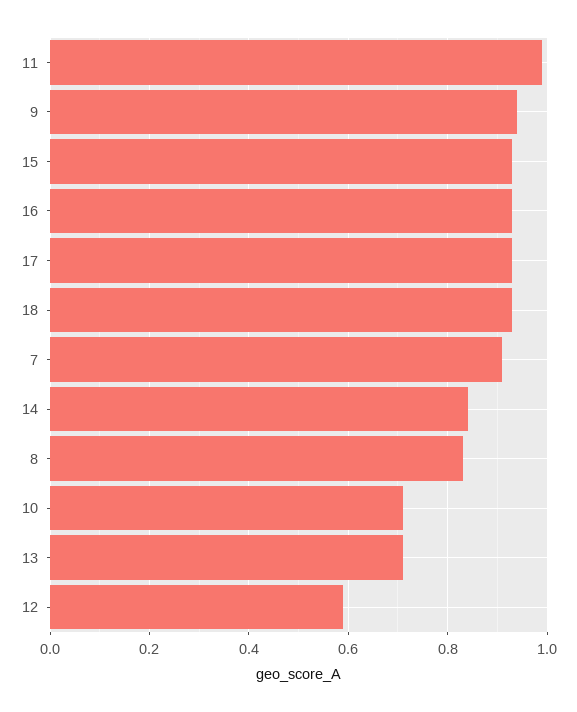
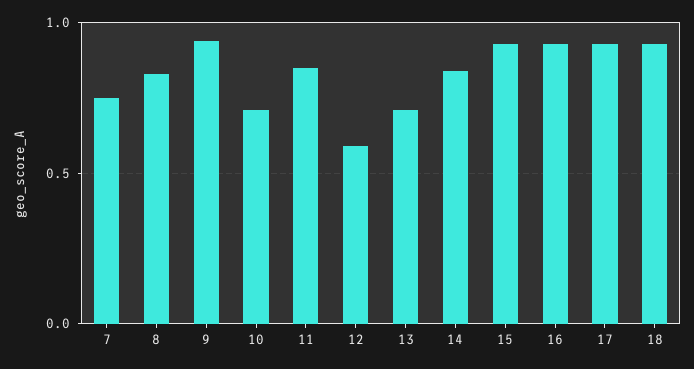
  {
-   "11": 1,
+   "11": 0.85,
    "9": 0.95,
    "15": 0.95,
    "16": 0.95,
    "17": 0.95,
    "18": 0.95,
-   "7": 0.9,
+   "7": 0.75,
    "14": 0.85,
    "8": 0.85,
    "10": 0.7,
    "13": 0.7,
    "12": 0.6
  }

